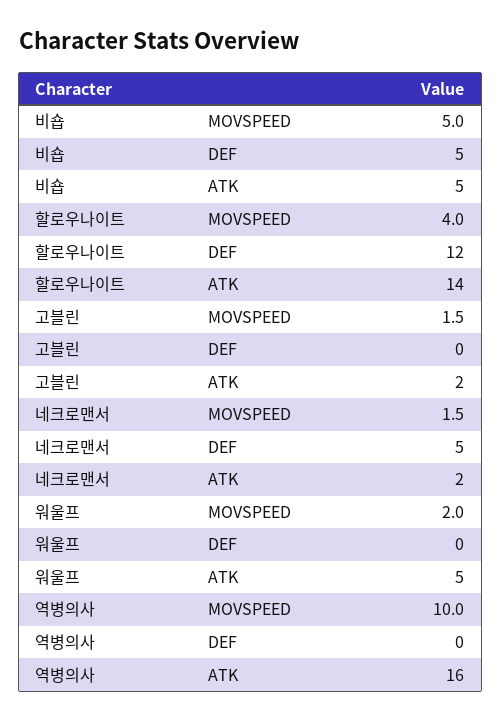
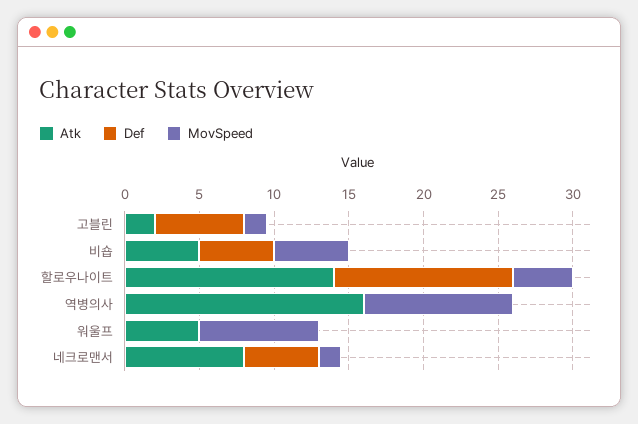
  {
    "MOVSPEED": {
      "비숍": 5,
      "할로우나이트": 4,
      "고블린": 1.5,
      "네크로맨서": 1.5,
-     "워울프": 2,
+     "워울프": 8,
      "역병의사": 10
    },
    "DEF": {
      "비숍": 5,
      "할로우나이트": 12,
-     "고블린": 0,
+     "고블린": 6,
      "네크로맨서": 5,
      "워울프": 0,
      "역병의사": 0
    },
    "ATK": {
      "비숍": 5,
      "할로우나이트": 14,
      "고블린": 2,
-     "네크로맨서": 2,
+     "네크로맨서": 8,
      "워울프": 5,
      "역병의사": 16
    }
  }

